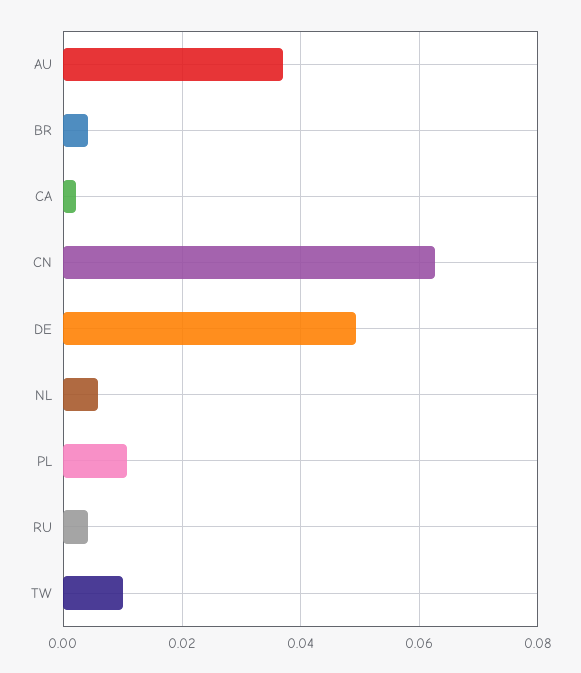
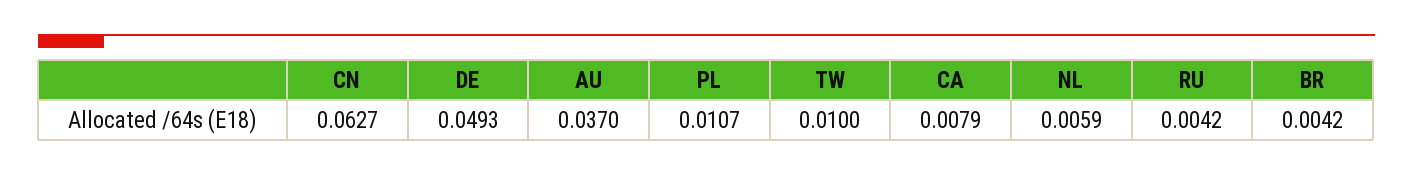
  {
    "AU": 0.037,
    "BR": 0.0042,
-   "CA": 0.002,
+   "CA": 0.0079,
    "CN": 0.0627,
    "DE": 0.0493,
    "NL": 0.0059,
    "PL": 0.0107,
    "RU": 0.0042,
    "TW": 0.01
  }

